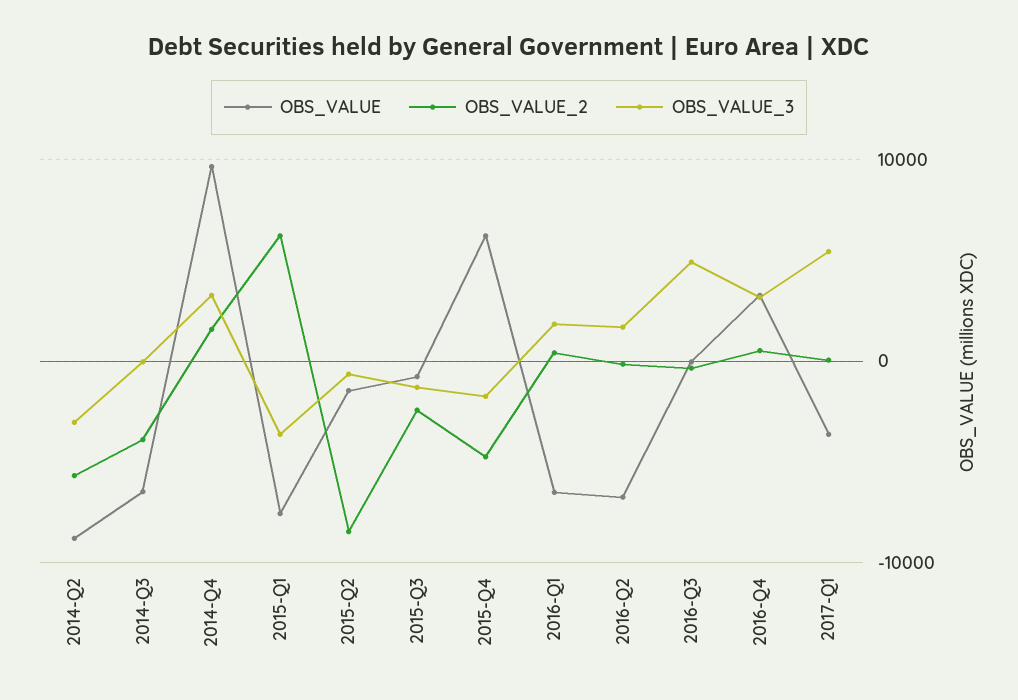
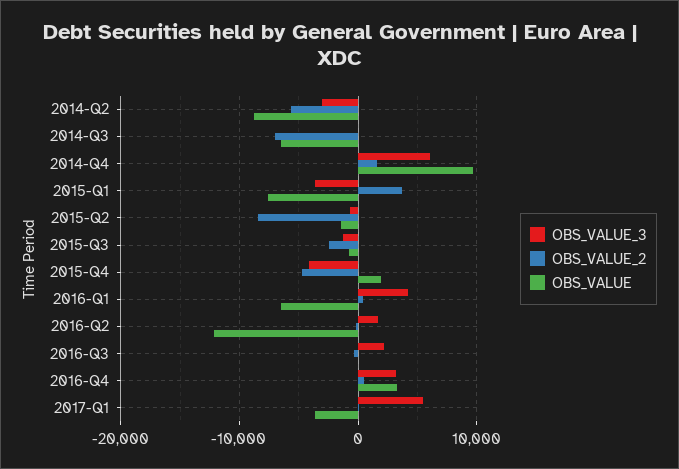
  {
    "OBS_VALUE": {
      "2014-Q2": -9000,
      "2014-Q3": -6000,
      "2014-Q4": 10000,
      "2015-Q1": -8000,
      "2015-Q2": -1000,
      "2015-Q3": -1000,
-     "2015-Q4": 6000,
+     "2015-Q4": 2000,
      "2016-Q1": -7000,
-     "2016-Q2": -7000,
+     "2016-Q2": -12000,
      "2016-Q3": 0,
      "2016-Q4": 3000,
      "2017-Q1": -4000
    },
    "OBS_VALUE_2": {
      "2014-Q2": -6000,
-     "2014-Q3": -4000,
+     "2014-Q3": -7000,
      "2014-Q4": 2000,
-     "2015-Q1": 6000,
+     "2015-Q1": 4000,
      "2015-Q2": -8000,
      "2015-Q3": -2000,
      "2015-Q4": -5000,
      "2016-Q1": 0,
      "2016-Q2": 0,
      "2016-Q3": 0,
      "2016-Q4": 1000,
      "2017-Q1": 0
    },
    "OBS_VALUE_3": {
      "2014-Q2": -3000,
      "2014-Q3": 0,
-     "2014-Q4": 3000,
+     "2014-Q4": 6000,
      "2015-Q1": -4000,
      "2015-Q2": -1000,
      "2015-Q3": -1000,
-     "2015-Q4": -2000,
+     "2015-Q4": -4000,
-     "2016-Q1": 2000,
+     "2016-Q1": 4000,
      "2016-Q2": 2000,
-     "2016-Q3": 5000,
+     "2016-Q3": 2000,
      "2016-Q4": 3000,
      "2017-Q1": 5000
    }
  }

